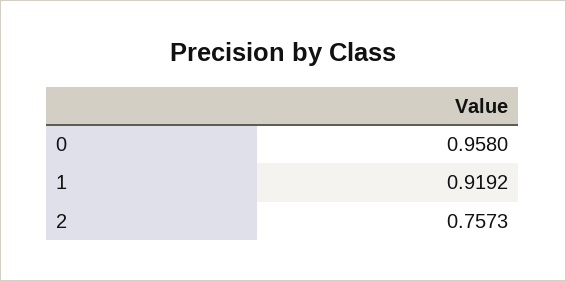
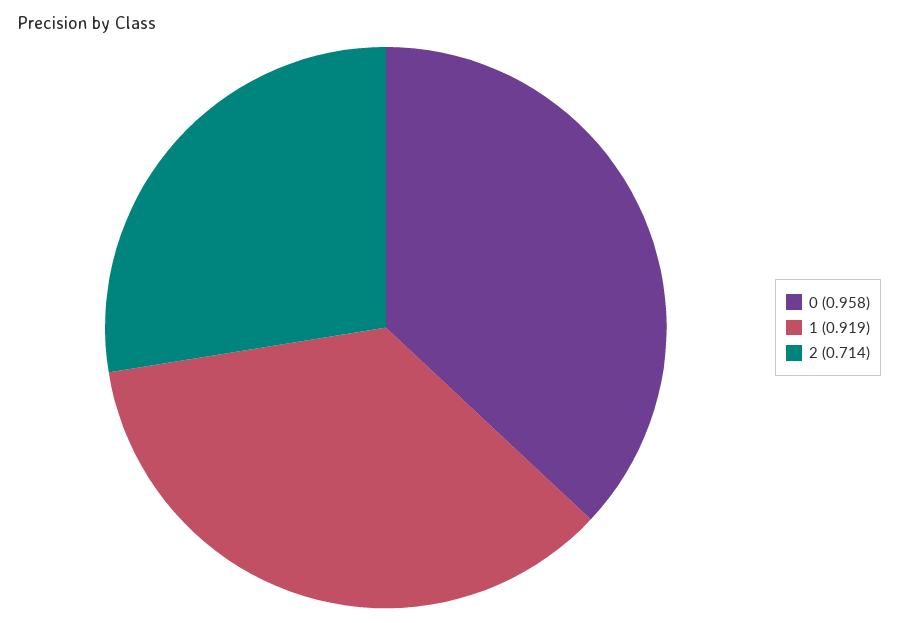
  {
    "0": 0.958,
    "1": 0.9192,
-   "2": 0.7573
+   "2": 0.714
  }

